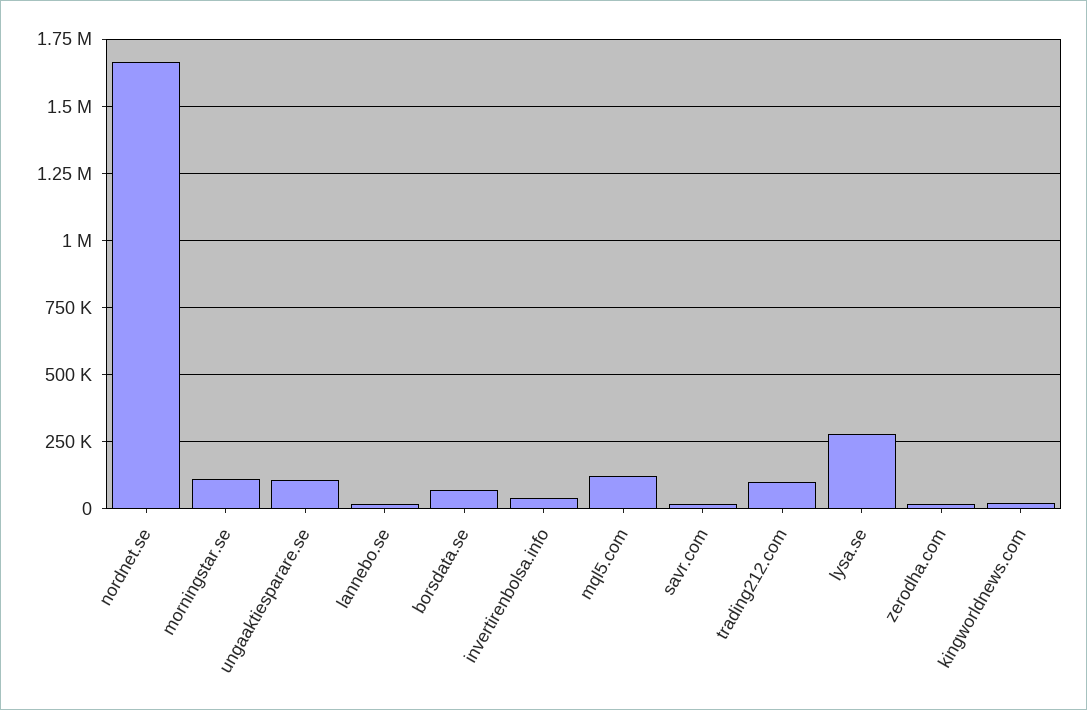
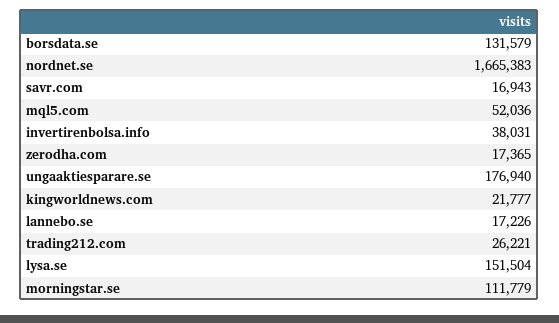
  {
    "nordnet.se": 1665383,
    "morningstar.se": 111779,
-   "ungaaktiesparare.se": 100000,
+   "ungaaktiesparare.se": 176940,
    "lannebo.se": 17226,
-   "borsdata.se": 75000,
+   "borsdata.se": 131579,
    "invertirenbolsa.info": 38031,
-   "mql5.com": 125000,
+   "mql5.com": 52036,
    "savr.com": 16943,
-   "trading212.com": 100000,
+   "trading212.com": 26221,
-   "lysa.se": 275000,
+   "lysa.se": 151504,
    "zerodha.com": 17365,
    "kingworldnews.com": 21777
  }

